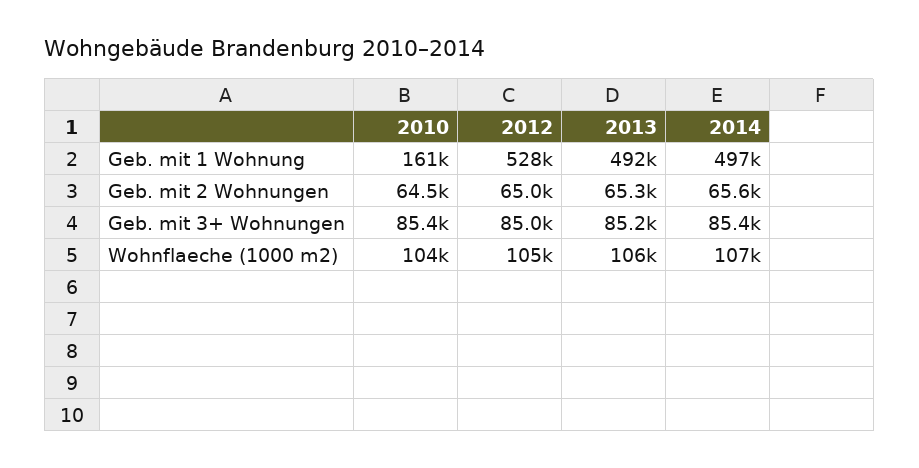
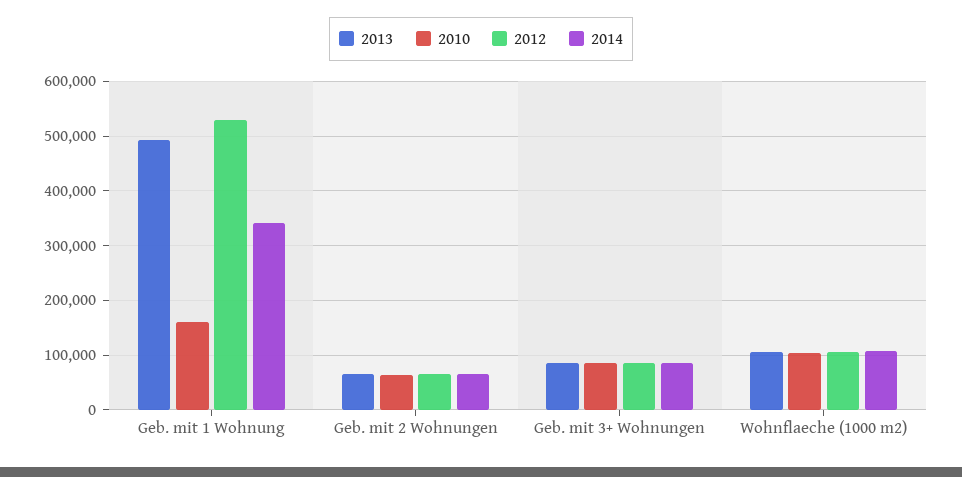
  {
    "2010": {
      "Geb. mit 1 Wohnung": 161000,
      "Geb. mit 2 Wohnungen": 64500,
      "Geb. mit 3+ Wohnungen": 85400,
      "Wohnflaeche (1000 m2)": 104000
    },
    "2012": {
      "Geb. mit 1 Wohnung": 528000,
      "Geb. mit 2 Wohnungen": 65000,
      "Geb. mit 3+ Wohnungen": 85000,
      "Wohnflaeche (1000 m2)": 105000
    },
    "2013": {
      "Geb. mit 1 Wohnung": 492000,
      "Geb. mit 2 Wohnungen": 65300,
      "Geb. mit 3+ Wohnungen": 85200,
      "Wohnflaeche (1000 m2)": 106000
    },
    "2014": {
-     "Geb. mit 1 Wohnung": 497000,
+     "Geb. mit 1 Wohnung": 340000,
      "Geb. mit 2 Wohnungen": 65600,
      "Geb. mit 3+ Wohnungen": 85400,
      "Wohnflaeche (1000 m2)": 107000
    }
  }

